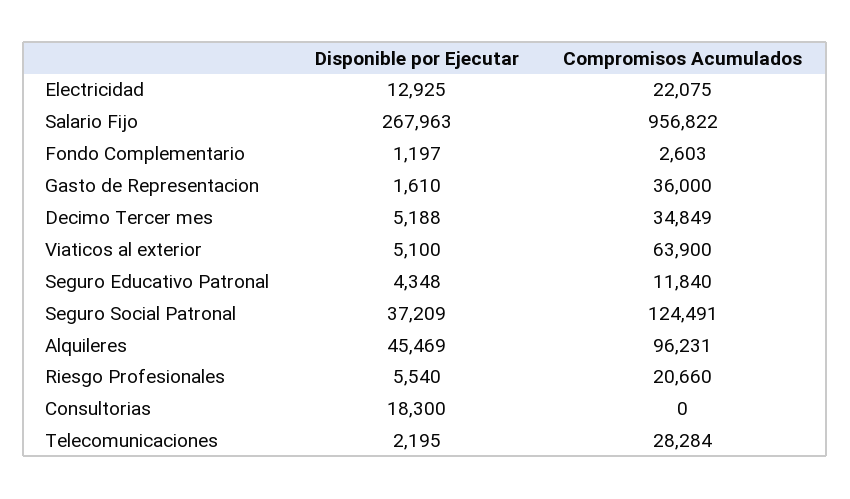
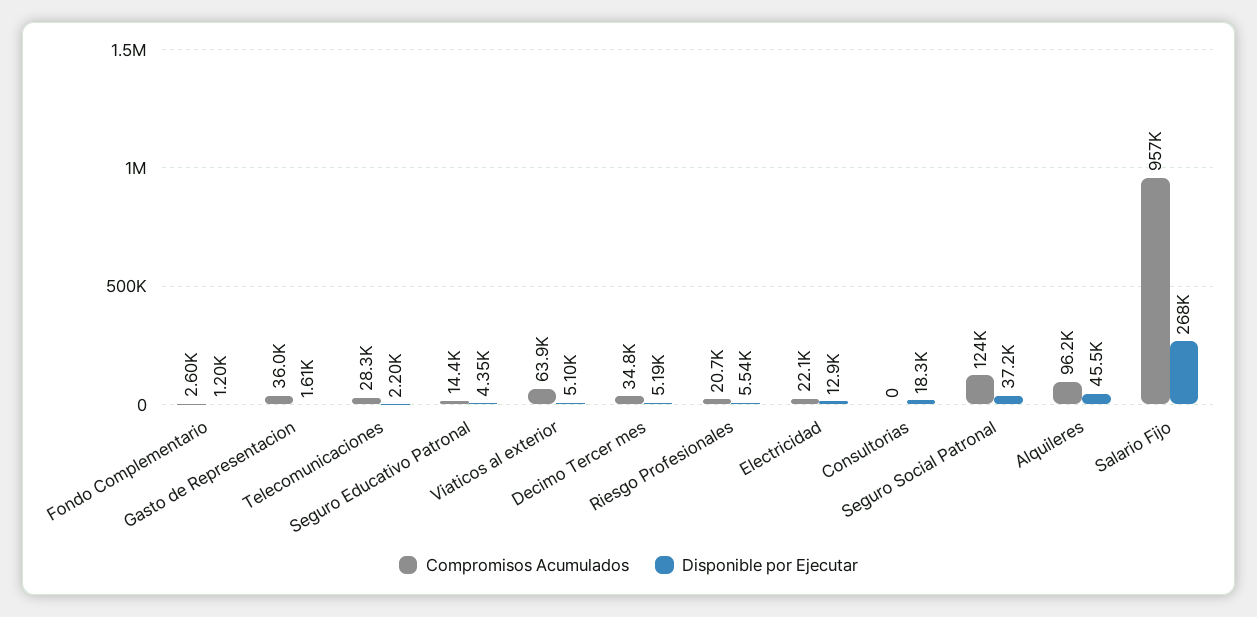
  {
    "Disponible por Ejecutar": {
      "Electricidad": 12925,
      "Salario Fijo": 267963,
      "Fondo Complementario": 1197,
      "Gasto de Representacion": 1610,
      "Decimo Tercer mes": 5188,
      "Viaticos al exterior": 5100,
      "Seguro Educativo Patronal": 4348,
      "Seguro Social Patronal": 37209,
      "Alquileres": 45469,
      "Riesgo Profesionales": 5540,
      "Consultorias": 18300,
      "Telecomunicaciones": 2195
    },
    "Compromisos Acumulados": {
      "Electricidad": 22075,
      "Salario Fijo": 956822,
      "Fondo Complementario": 2603,
      "Gasto de Representacion": 36000,
      "Decimo Tercer mes": 34849,
      "Viaticos al exterior": 63900,
-     "Seguro Educativo Patronal": 11840,
+     "Seguro Educativo Patronal": 14400,
      "Seguro Social Patronal": 124491,
      "Alquileres": 96231,
      "Riesgo Profesionales": 20660,
      "Consultorias": 0,
      "Telecomunicaciones": 28284
    }
  }

